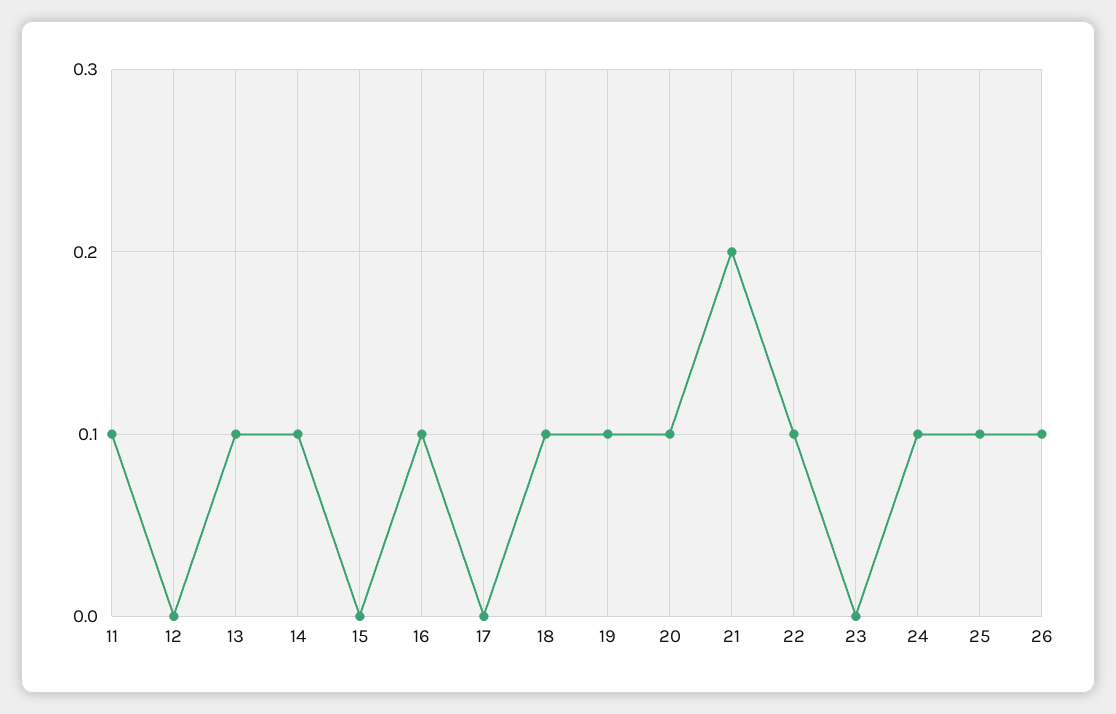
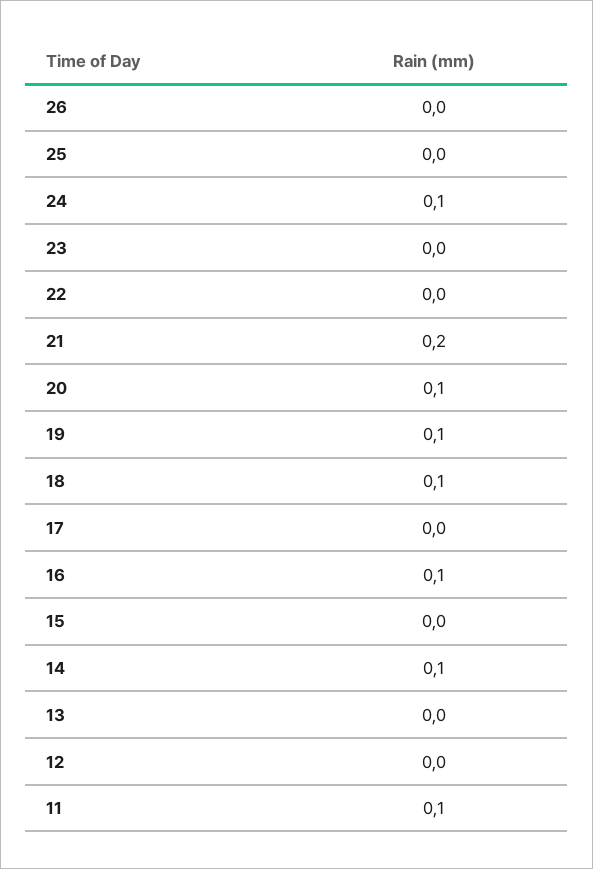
  {
    "11": 0.1,
    "12": 0,
-   "13": 0.1,
+   "13": 0,
    "14": 0.1,
    "15": 0,
    "16": 0.1,
    "17": 0,
    "18": 0.1,
    "19": 0.1,
    "20": 0.1,
    "21": 0.2,
-   "22": 0.1,
+   "22": 0,
    "23": 0,
    "24": 0.1,
-   "25": 0.1,
+   "25": 0,
-   "26": 0.1
+   "26": 0
  }

